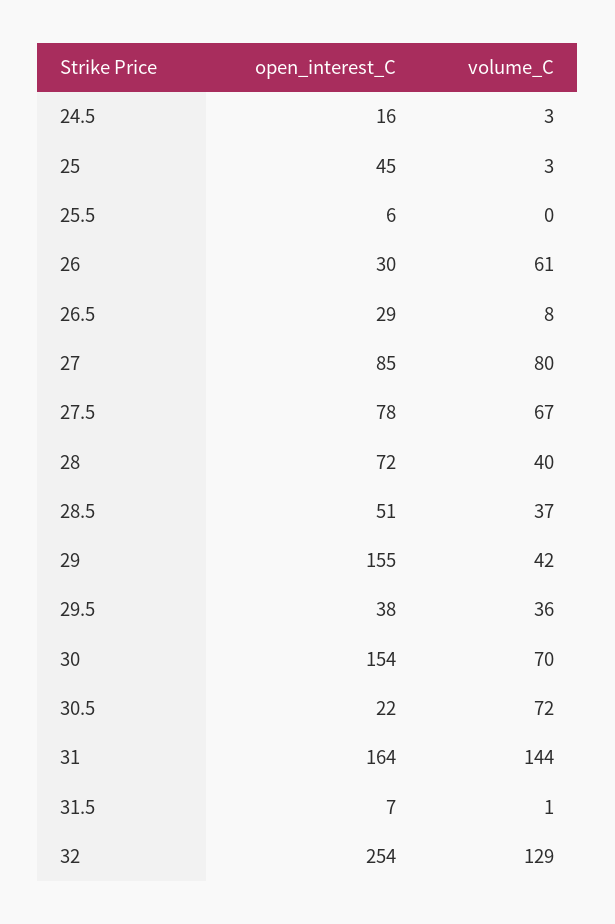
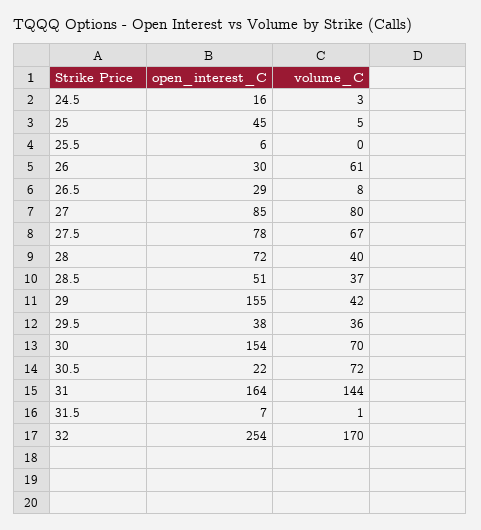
  {
    "open_interest_C": {
      "24.5": 16,
      "25": 45,
      "25.5": 6,
      "26": 30,
      "26.5": 29,
      "27": 85,
      "27.5": 78,
      "28": 72,
      "28.5": 51,
      "29": 155,
      "29.5": 38,
      "30": 154,
      "30.5": 22,
      "31": 164,
      "31.5": 7,
      "32": 254
    },
    "volume_C": {
      "24.5": 3,
-     "25": 3,
+     "25": 5,
      "25.5": 0,
      "26": 61,
      "26.5": 8,
      "27": 80,
      "27.5": 67,
      "28": 40,
      "28.5": 37,
      "29": 42,
      "29.5": 36,
      "30": 70,
      "30.5": 72,
      "31": 144,
      "31.5": 1,
-     "32": 129
+     "32": 170
    }
  }

